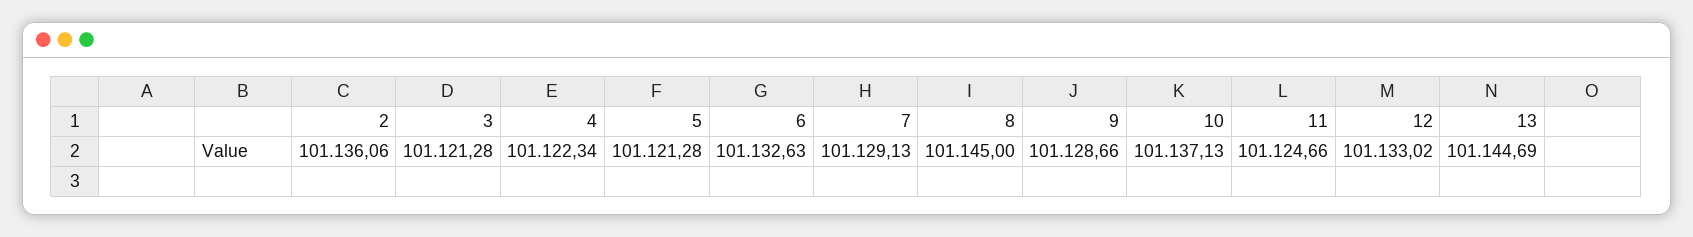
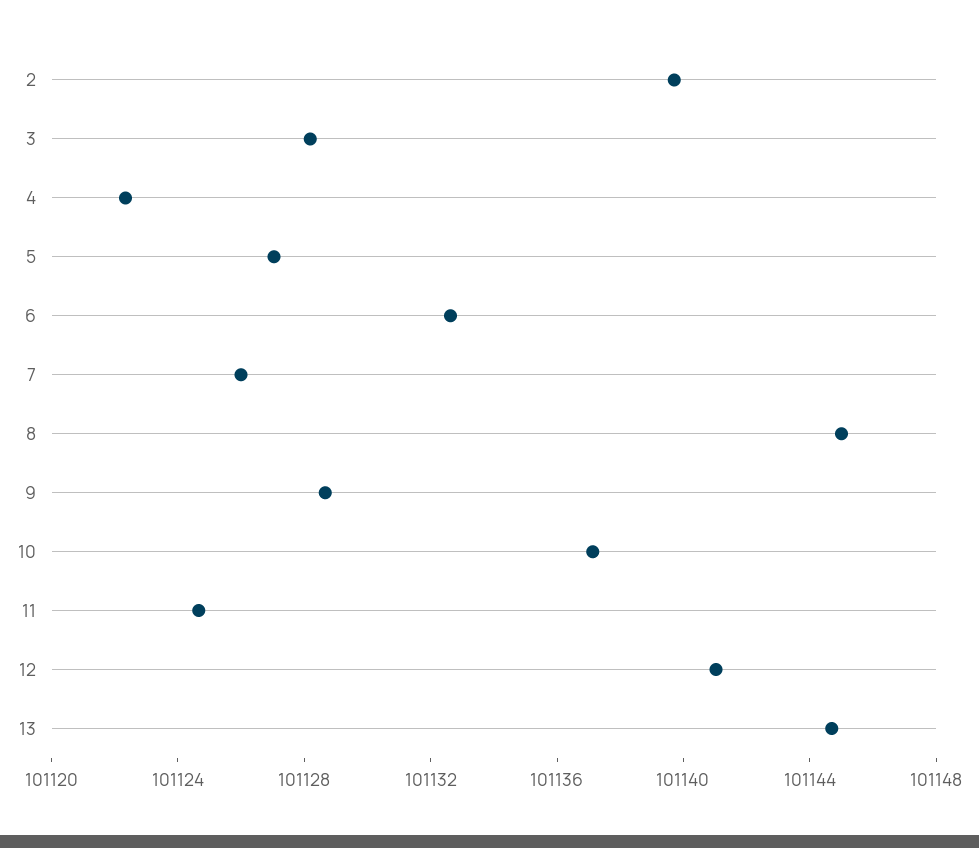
  {
-   "2": 101136.06,
+   "2": 101140,
-   "3": 101121.28,
+   "3": 101128,
    "4": 101122.34,
-   "5": 101121.28,
+   "5": 101127,
    "6": 101132.63,
-   "7": 101129.13,
+   "7": 101126,
    "8": 101145,
    "9": 101128.66,
    "10": 101137.13,
    "11": 101124.66,
-   "12": 101133.02,
+   "12": 101141,
    "13": 101144.69
  }

